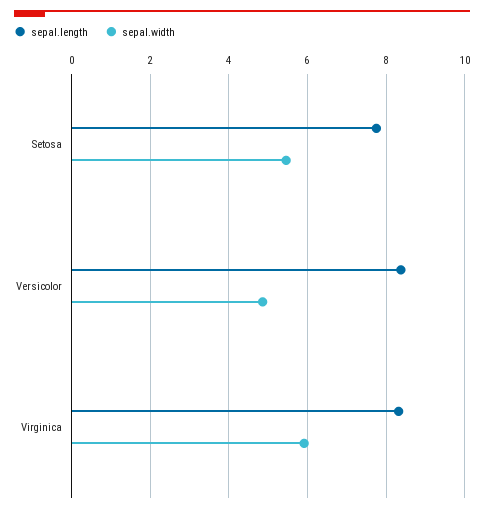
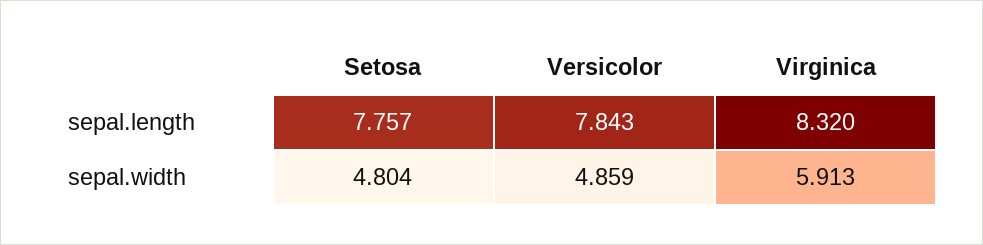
  {
    "sepal.length": {
      "Setosa": 7.757,
-     "Versicolor": 8.4,
+     "Versicolor": 7.843,
      "Virginica": 8.32
    },
    "sepal.width": {
-     "Setosa": 5.4,
+     "Setosa": 4.804,
      "Versicolor": 4.859,
      "Virginica": 5.913
    }
  }

